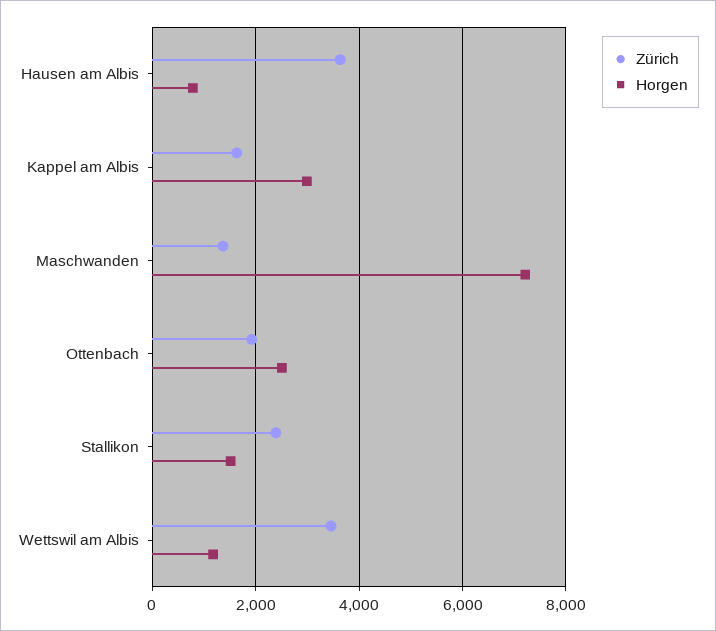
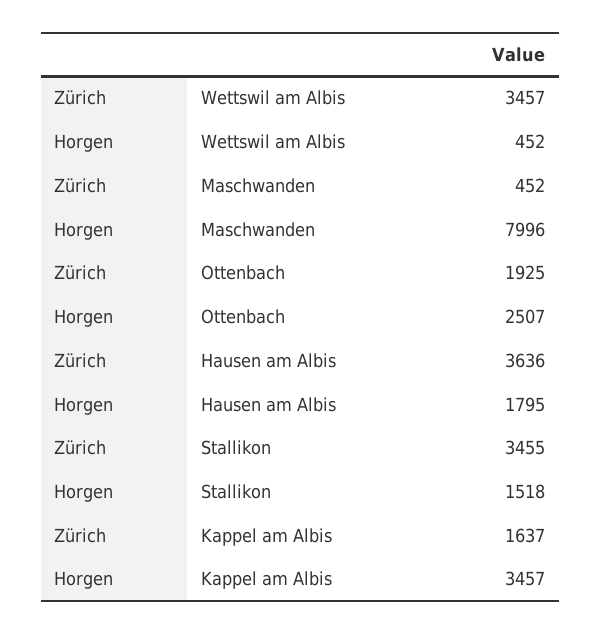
  {
    "Zürich": {
      "Hausen am Albis": 3636,
      "Kappel am Albis": 1637,
-     "Maschwanden": 1400,
+     "Maschwanden": 452,
      "Ottenbach": 1925,
-     "Stallikon": 2400,
+     "Stallikon": 3455,
      "Wettswil am Albis": 3457
    },
    "Horgen": {
-     "Hausen am Albis": 800,
+     "Hausen am Albis": 1795,
-     "Kappel am Albis": 3000,
+     "Kappel am Albis": 3457,
-     "Maschwanden": 7200,
+     "Maschwanden": 7996,
      "Ottenbach": 2507,
      "Stallikon": 1518,
-     "Wettswil am Albis": 1200
+     "Wettswil am Albis": 452
    }
  }

